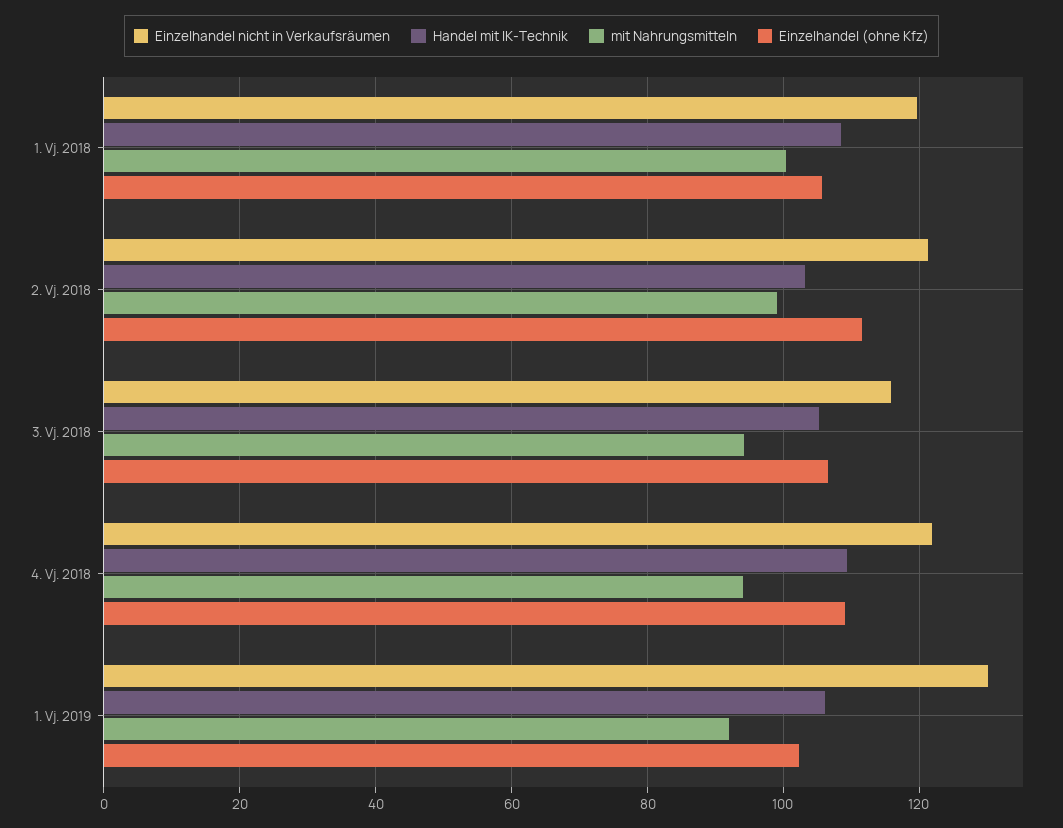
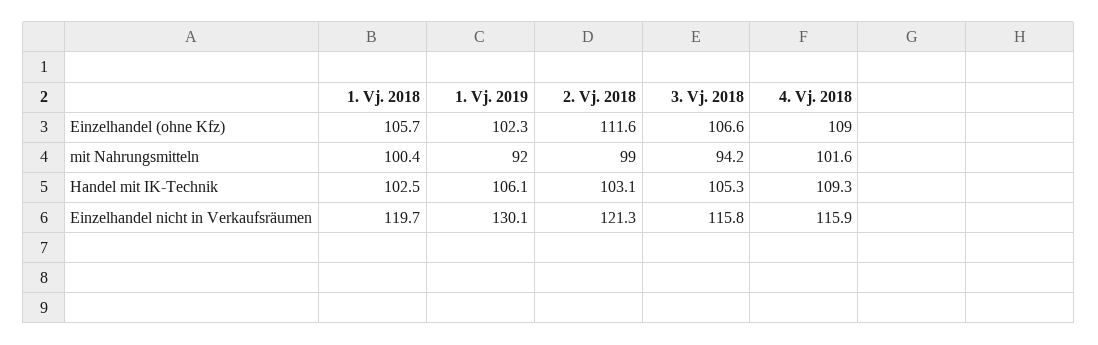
  {
    "Einzelhandel nicht in Verkaufsräumen": {
      "1. Vj. 2018": 119.7,
      "2. Vj. 2018": 121.3,
      "3. Vj. 2018": 115.8,
-     "4. Vj. 2018": 122,
+     "4. Vj. 2018": 115.9,
      "1. Vj. 2019": 130.1
    },
    "Handel mit IK-Technik": {
-     "1. Vj. 2018": 108,
+     "1. Vj. 2018": 102.5,
      "2. Vj. 2018": 103.1,
      "3. Vj. 2018": 105.3,
      "4. Vj. 2018": 109.3,
      "1. Vj. 2019": 106.1
    },
    "mit Nahrungsmitteln": {
      "1. Vj. 2018": 100.4,
      "2. Vj. 2018": 99,
      "3. Vj. 2018": 94.2,
-     "4. Vj. 2018": 94,
+     "4. Vj. 2018": 101.6,
      "1. Vj. 2019": 92
    },
    "Einzelhandel (ohne Kfz)": {
      "1. Vj. 2018": 105.7,
      "2. Vj. 2018": 111.6,
      "3. Vj. 2018": 106.6,
      "4. Vj. 2018": 109,
      "1. Vj. 2019": 102.3
    }
  }

